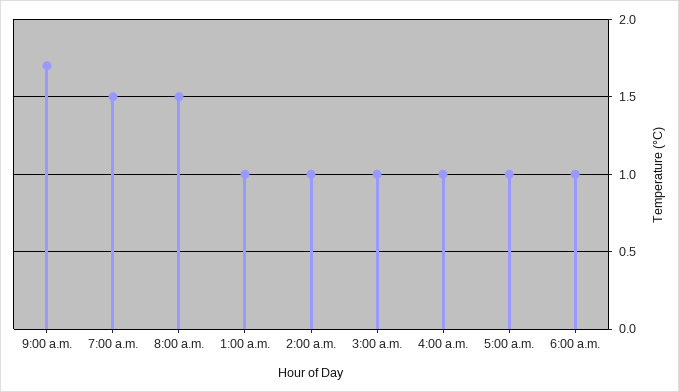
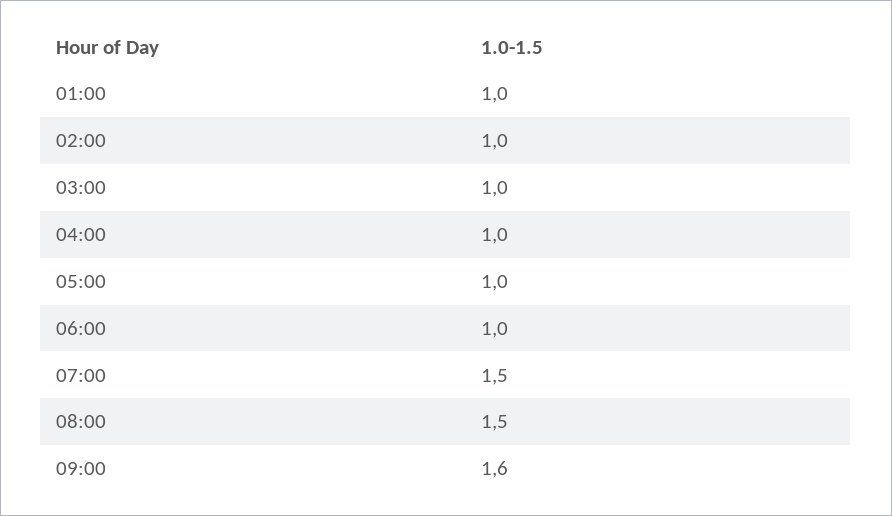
  {
-   "9:00 a.m.": 1.7,
+   "9:00 a.m.": 1.6,
    "7:00 a.m.": 1.5,
    "8:00 a.m.": 1.5,
    "1:00 a.m.": 1,
    "2:00 a.m.": 1,
    "3:00 a.m.": 1,
    "4:00 a.m.": 1,
    "5:00 a.m.": 1,
    "6:00 a.m.": 1
  }

